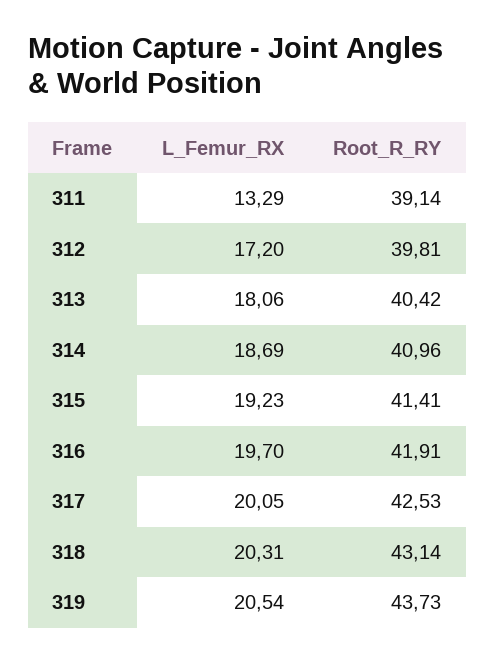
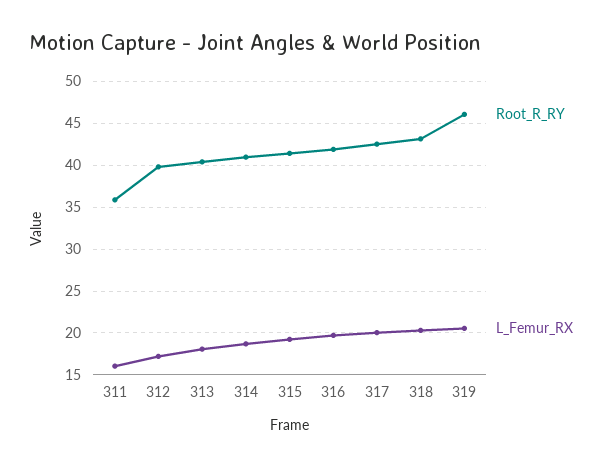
  {
    "L_Femur_RX": {
-     "311": 13.29,
+     "311": 16,
      "312": 17.2,
      "313": 18.06,
      "314": 18.69,
      "315": 19.23,
      "316": 19.7,
      "317": 20.05,
      "318": 20.31,
      "319": 20.54
    },
    "Root_R_RY": {
-     "311": 39.14,
+     "311": 36,
      "312": 39.81,
      "313": 40.42,
      "314": 40.96,
      "315": 41.41,
      "316": 41.91,
      "317": 42.53,
      "318": 43.14,
-     "319": 43.73
+     "319": 46
    }
  }

